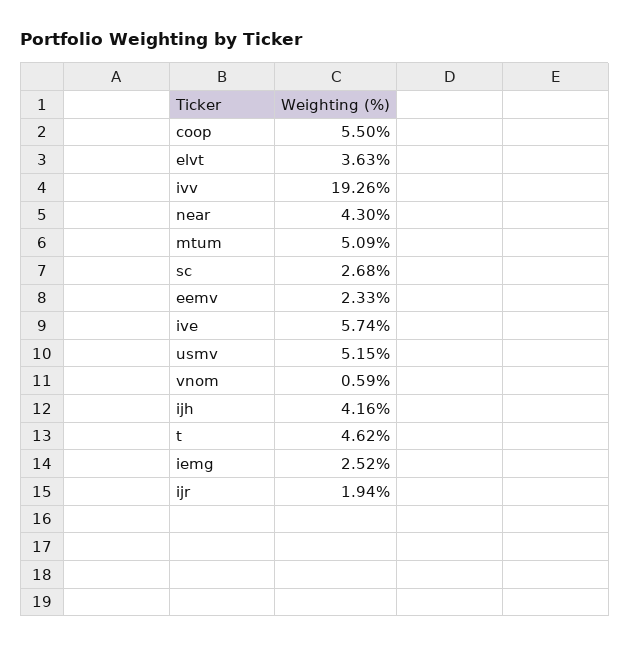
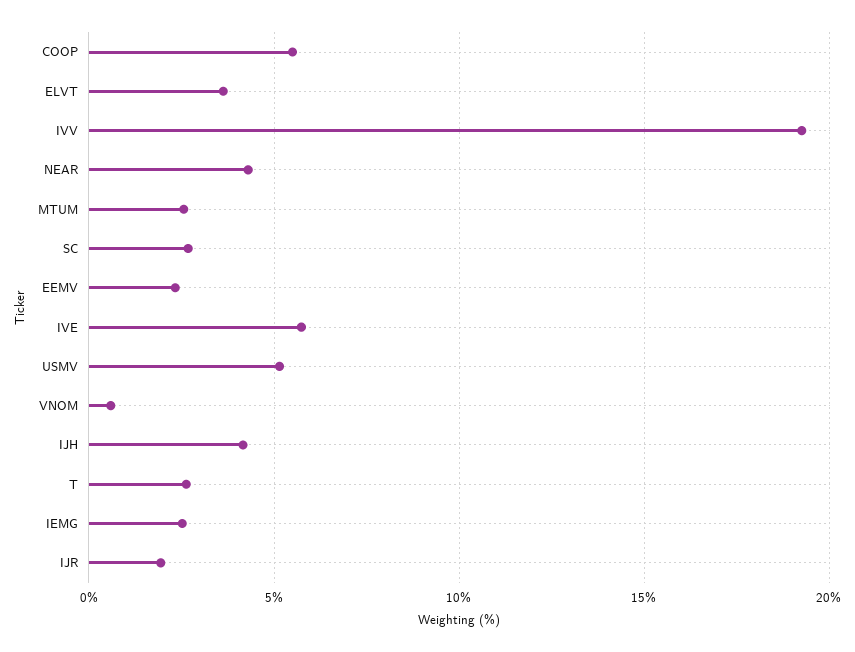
  {
    "coop": 5.5,
    "elvt": 3.63,
    "ivv": 19.26,
    "near": 4.3,
-   "mtum": 5.09,
+   "mtum": 2.5,
    "sc": 2.68,
    "eemv": 2.33,
    "ive": 5.74,
    "usmv": 5.15,
    "vnom": 0.59,
    "ijh": 4.16,
-   "t": 4.62,
+   "t": 2.5,
    "iemg": 2.52,
    "ijr": 1.94
  }

